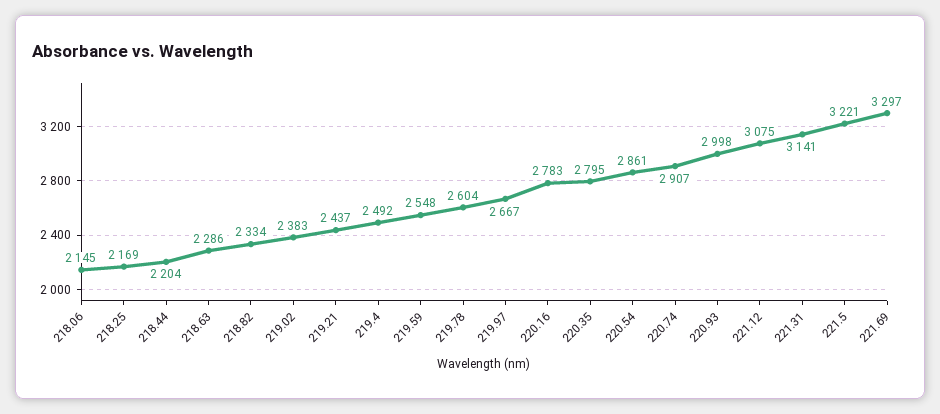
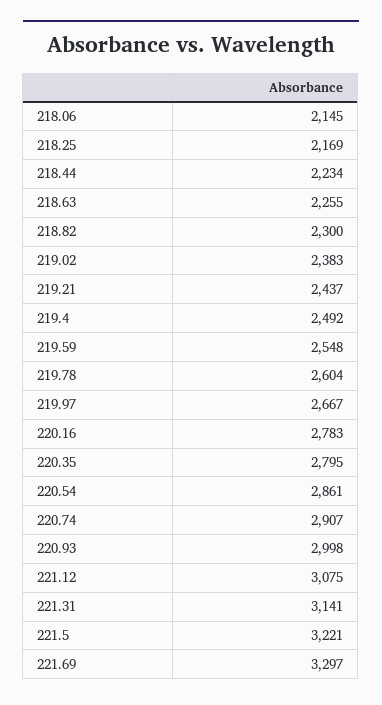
  {
    "218.06": 2145,
    "218.25": 2169,
-   "218.44": 2204,
+   "218.44": 2234,
-   "218.63": 2286,
+   "218.63": 2255,
-   "218.82": 2334,
+   "218.82": 2300,
    "219.02": 2383,
    "219.21": 2437,
    "219.4": 2492,
    "219.59": 2548,
    "219.78": 2604,
    "219.97": 2667,
    "220.16": 2783,
    "220.35": 2795,
    "220.54": 2861,
    "220.74": 2907,
    "220.93": 2998,
    "221.12": 3075,
    "221.31": 3141,
    "221.5": 3221,
    "221.69": 3297
  }

